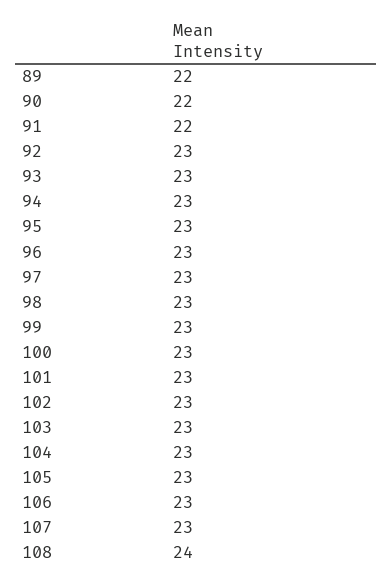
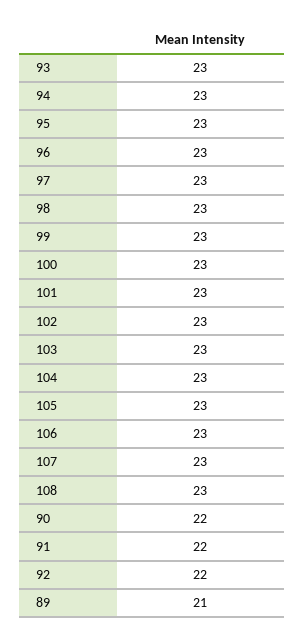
  {
-   "89": 22,
+   "89": 21,
    "90": 22,
    "91": 22,
-   "92": 23,
+   "92": 22,
    "93": 23,
    "94": 23,
    "95": 23,
    "96": 23,
    "97": 23,
    "98": 23,
    "99": 23,
    "100": 23,
    "101": 23,
    "102": 23,
    "103": 23,
    "104": 23,
    "105": 23,
    "106": 23,
    "107": 23,
-   "108": 24
+   "108": 23
  }

